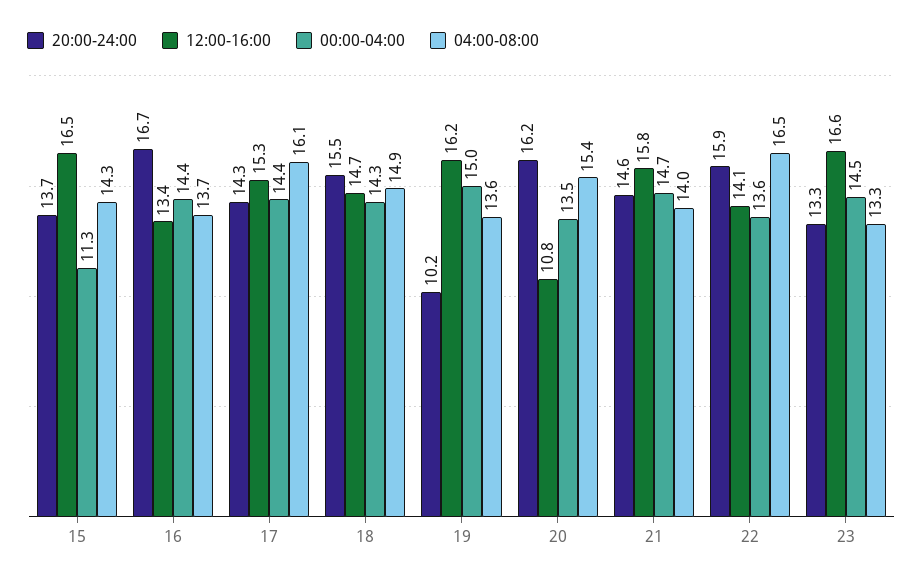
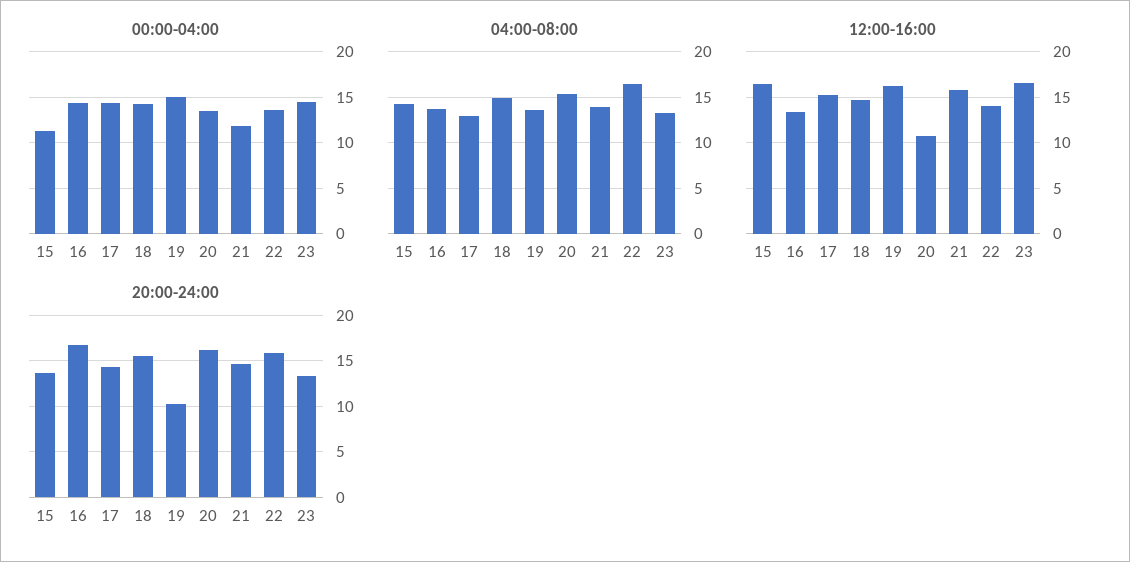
  {
    "20:00-24:00": {
      "15": 13.7,
      "16": 16.7,
      "17": 14.3,
      "18": 15.5,
      "19": 10.2,
      "20": 16.2,
      "21": 14.6,
      "22": 15.9,
      "23": 13.3
    },
    "12:00-16:00": {
      "15": 16.5,
      "16": 13.4,
      "17": 15.3,
      "18": 14.7,
      "19": 16.2,
      "20": 10.8,
      "21": 15.8,
      "22": 14.1,
      "23": 16.6
    },
    "00:00-04:00": {
      "15": 11.3,
      "16": 14.4,
      "17": 14.4,
      "18": 14.3,
      "19": 15,
      "20": 13.5,
-     "21": 14.7,
+     "21": 12,
      "22": 13.6,
      "23": 14.5
    },
    "04:00-08:00": {
      "15": 14.3,
      "16": 13.7,
-     "17": 16.1,
+     "17": 13,
      "18": 14.9,
      "19": 13.6,
      "20": 15.4,
      "21": 14,
      "22": 16.5,
      "23": 13.3
    }
  }

